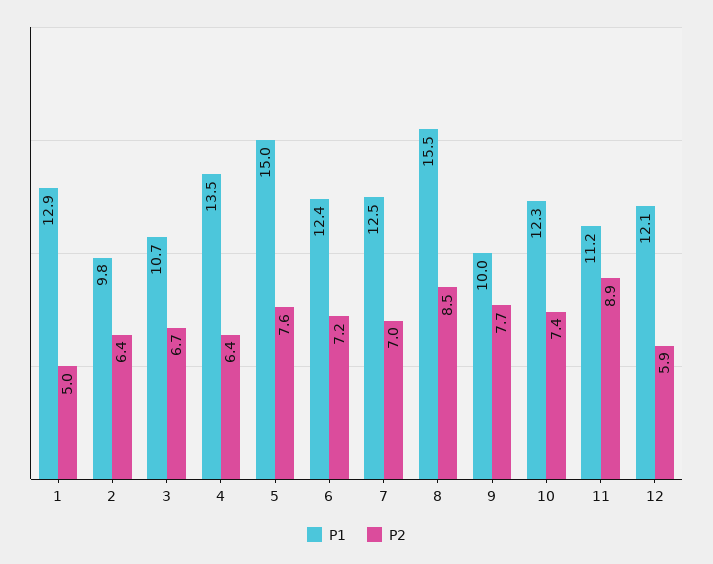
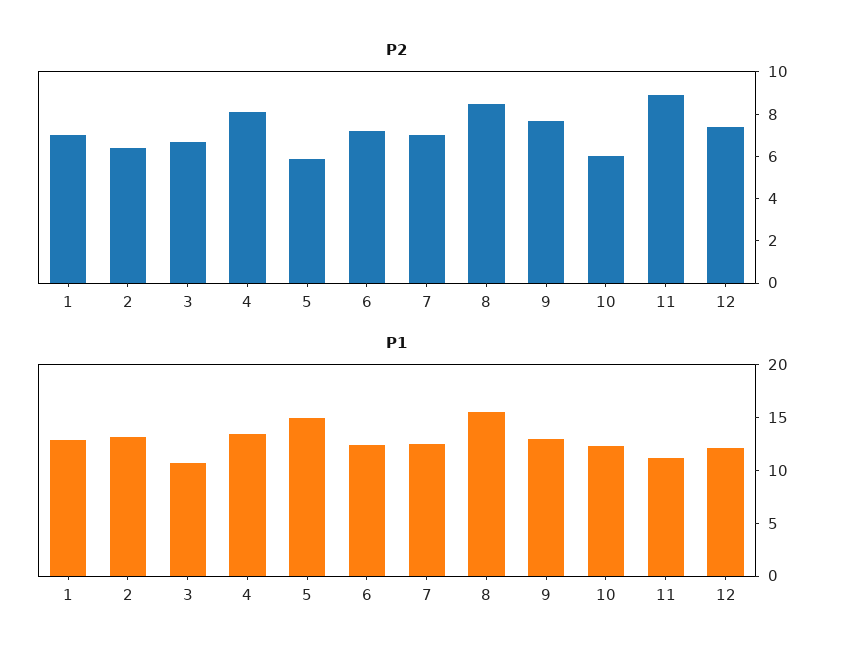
  {
    "P1": {
      "1": 12.9,
-     "2": 9.8,
+     "2": 13,
      "3": 10.7,
      "4": 13.5,
      "5": 15,
      "6": 12.4,
      "7": 12.5,
      "8": 15.5,
-     "9": 10,
+     "9": 13,
      "10": 12.3,
      "11": 11.2,
      "12": 12.1
    },
    "P2": {
-     "1": 5,
+     "1": 7,
      "2": 6.4,
      "3": 6.7,
-     "4": 6.4,
+     "4": 8,
-     "5": 7.6,
+     "5": 6,
      "6": 7.2,
      "7": 7,
      "8": 8.5,
      "9": 7.7,
-     "10": 7.4,
+     "10": 6,
      "11": 8.9,
-     "12": 5.9
+     "12": 7.5
    }
  }

